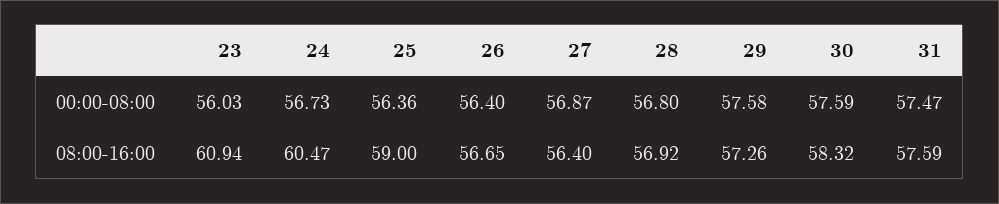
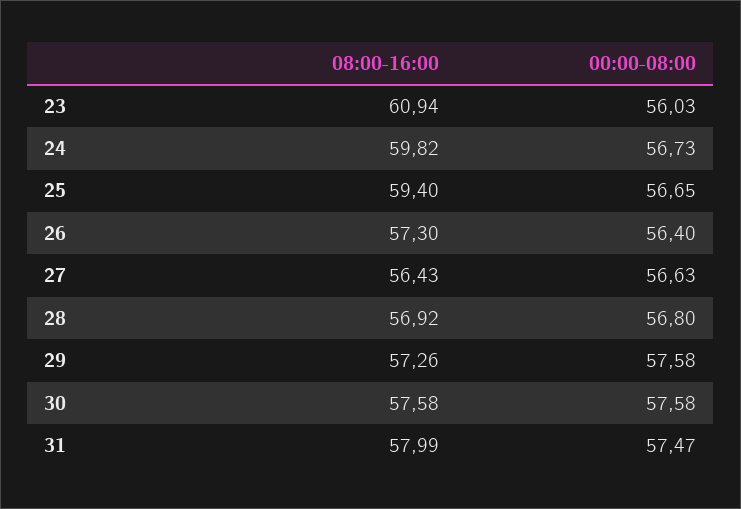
  {
    "23": {
      "00:00-08:00": 56.03,
      "08:00-16:00": 60.94
    },
    "24": {
      "00:00-08:00": 56.73,
-     "08:00-16:00": 60.47
+     "08:00-16:00": 59.82
    },
    "25": {
-     "00:00-08:00": 56.36,
+     "00:00-08:00": 56.65,
-     "08:00-16:00": 59
+     "08:00-16:00": 59.4
    },
    "26": {
      "00:00-08:00": 56.4,
-     "08:00-16:00": 56.65
+     "08:00-16:00": 57.3
    },
    "27": {
-     "00:00-08:00": 56.87,
+     "00:00-08:00": 56.63,
-     "08:00-16:00": 56.4
+     "08:00-16:00": 56.43
    },
    "28": {
      "00:00-08:00": 56.8,
      "08:00-16:00": 56.92
    },
    "29": {
      "00:00-08:00": 57.58,
      "08:00-16:00": 57.26
    },
    "30": {
-     "00:00-08:00": 57.59,
+     "00:00-08:00": 57.58,
-     "08:00-16:00": 58.32
+     "08:00-16:00": 57.58
    },
    "31": {
      "00:00-08:00": 57.47,
-     "08:00-16:00": 57.59
+     "08:00-16:00": 57.99
    }
  }

